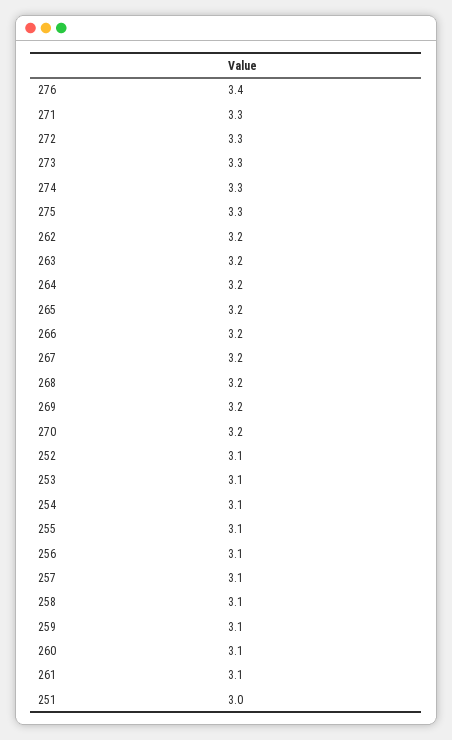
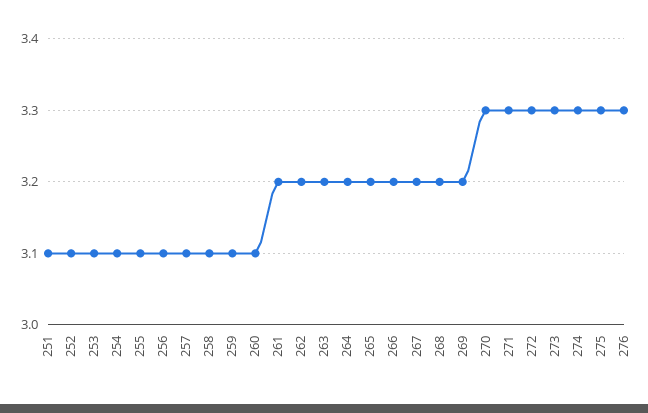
  {
-   "276": 3.4,
+   "276": 3.3,
    "271": 3.3,
    "272": 3.3,
    "273": 3.3,
    "274": 3.3,
    "275": 3.3,
    "262": 3.2,
    "263": 3.2,
    "264": 3.2,
    "265": 3.2,
    "266": 3.2,
    "267": 3.2,
    "268": 3.2,
    "269": 3.2,
-   "270": 3.2,
+   "270": 3.3,
    "252": 3.1,
    "253": 3.1,
    "254": 3.1,
    "255": 3.1,
    "256": 3.1,
    "257": 3.1,
    "258": 3.1,
    "259": 3.1,
    "260": 3.1,
-   "261": 3.1,
+   "261": 3.2,
-   "251": 3
+   "251": 3.1
  }

